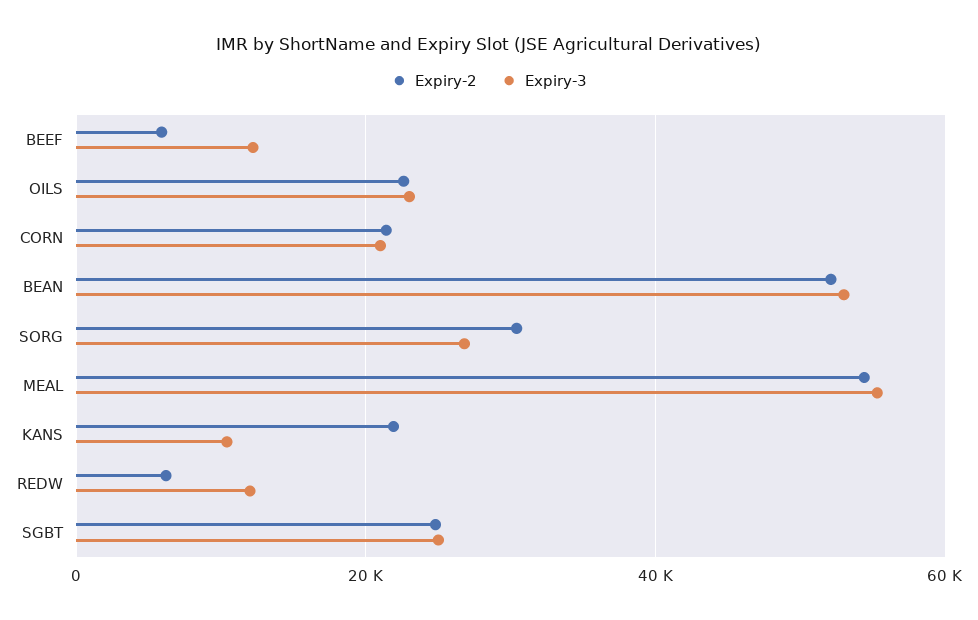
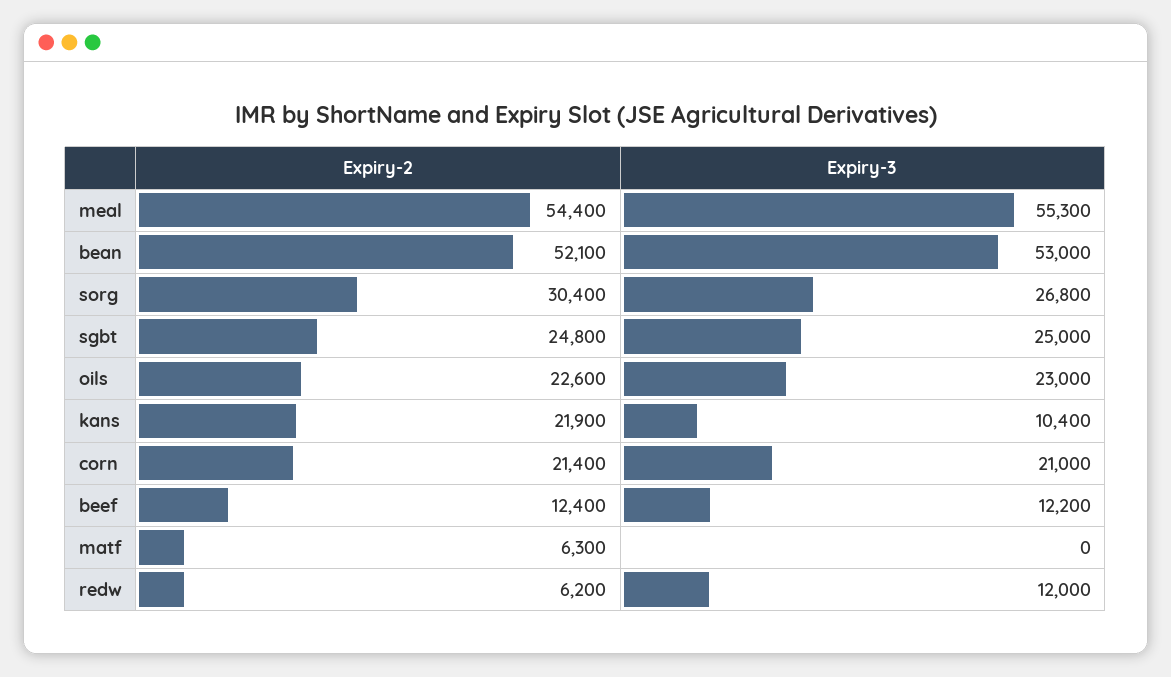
  {
    "Expiry-2": {
-     "BEEF": 6000,
+     "BEEF": 12400,
      "OILS": 22600,
      "CORN": 21400,
      "BEAN": 52100,
      "SORG": 30400,
      "MEAL": 54400,
      "KANS": 21900,
      "REDW": 6200,
-     "SGBT": 24800
+     "SGBT": 24800,
+     "matf": 6300
    },
    "Expiry-3": {
      "BEEF": 12200,
      "OILS": 23000,
      "CORN": 21000,
      "BEAN": 53000,
      "SORG": 26800,
      "MEAL": 55300,
      "KANS": 10400,
      "REDW": 12000,
-     "SGBT": 25000
+     "SGBT": 25000,
+     "matf": 0
    }
  }

